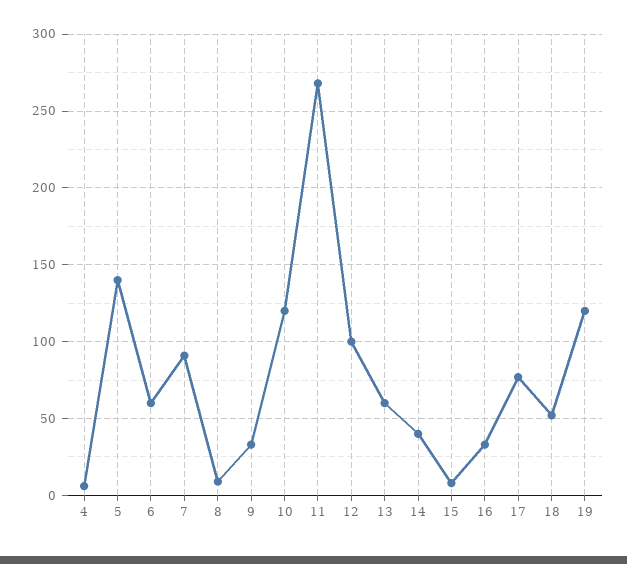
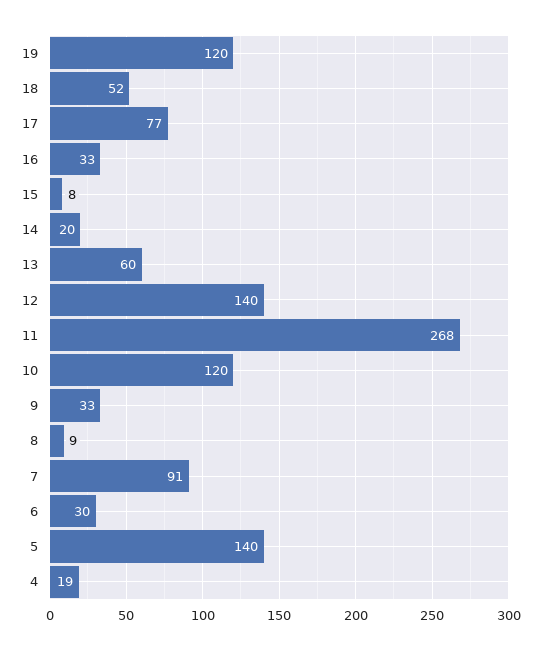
  {
-   "4": 5,
+   "4": 19,
    "5": 140,
-   "6": 60,
+   "6": 30,
    "7": 91,
    "8": 9,
    "9": 33,
    "10": 120,
    "11": 268,
-   "12": 100,
+   "12": 140,
    "13": 60,
-   "14": 40,
+   "14": 20,
    "15": 8,
    "16": 33,
    "17": 77,
    "18": 52,
    "19": 120
  }

